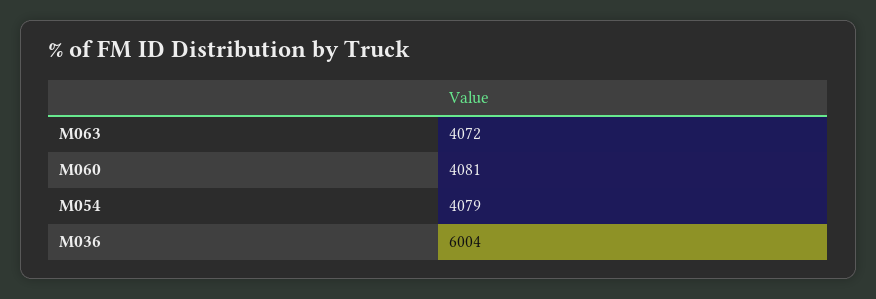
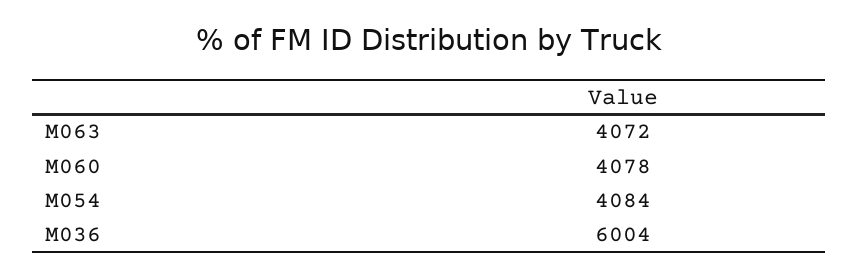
  {
    "M063": 4072,
-   "M060": 4081,
+   "M060": 4078,
-   "M054": 4079,
+   "M054": 4084,
    "M036": 6004
  }

